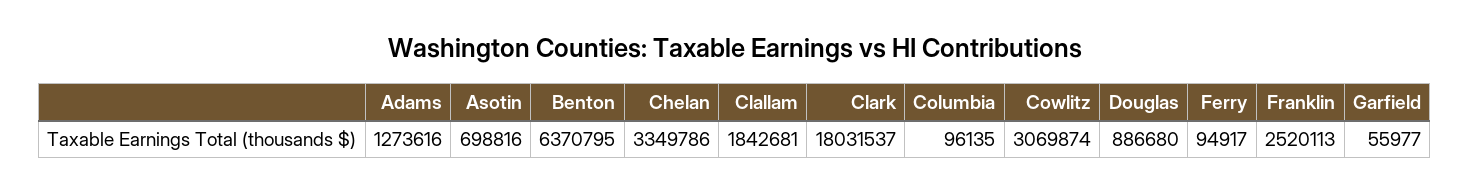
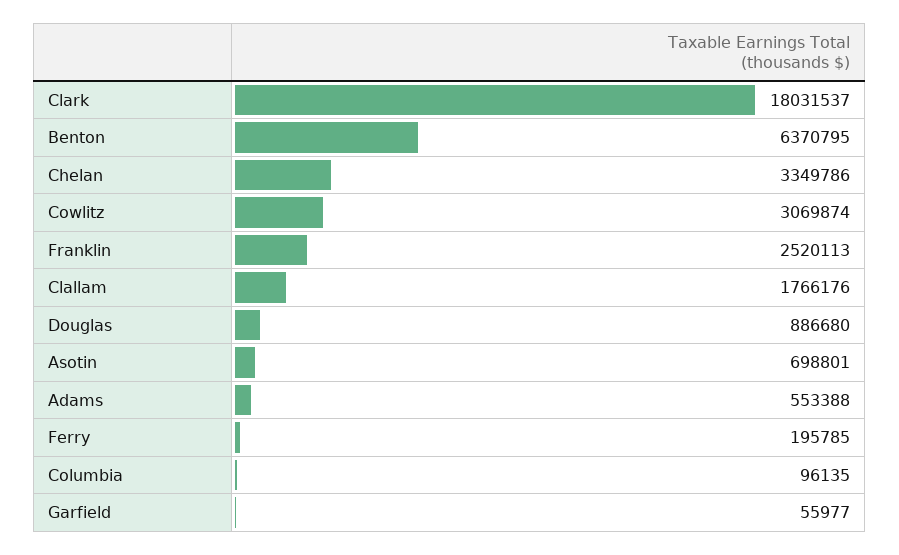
  {
-   "Adams": 1273616,
+   "Adams": 553388,
-   "Asotin": 698816,
+   "Asotin": 698801,
    "Benton": 6370795,
    "Chelan": 3349786,
-   "Clallam": 1842681,
+   "Clallam": 1766176,
    "Clark": 18031537,
    "Columbia": 96135,
    "Cowlitz": 3069874,
    "Douglas": 886680,
-   "Ferry": 94917,
+   "Ferry": 195785,
    "Franklin": 2520113,
    "Garfield": 55977
  }

